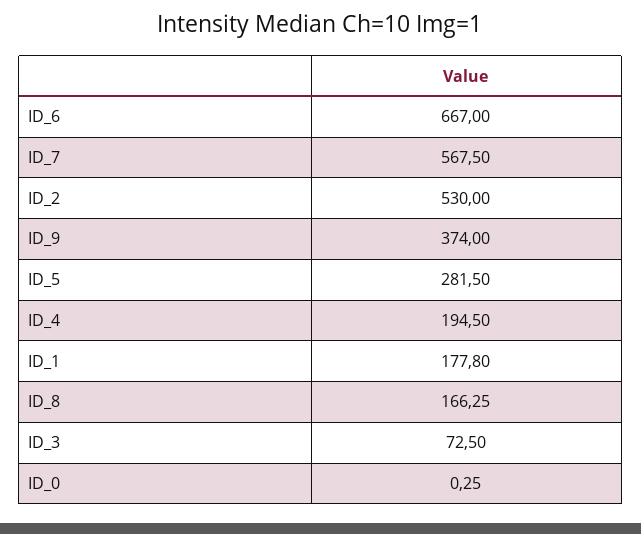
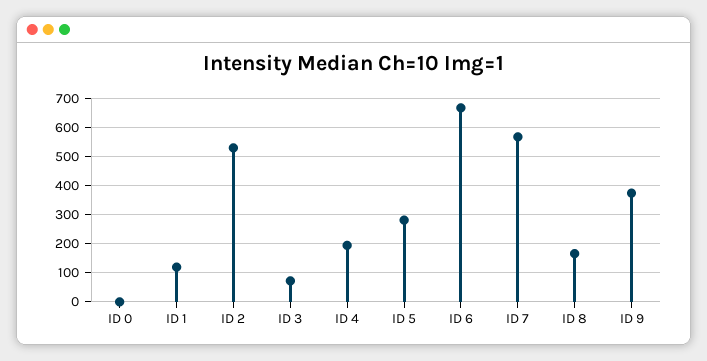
  {
    "ID_6": 667,
    "ID_7": 567.5,
    "ID_2": 530,
    "ID_9": 374,
    "ID_5": 281.5,
    "ID_4": 194.5,
-   "ID_1": 177.8,
+   "ID_1": 125,
    "ID_8": 166.25,
    "ID_3": 72.5,
    "ID_0": 0.25
  }

